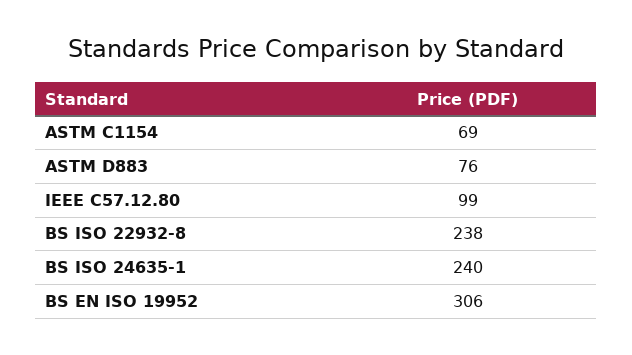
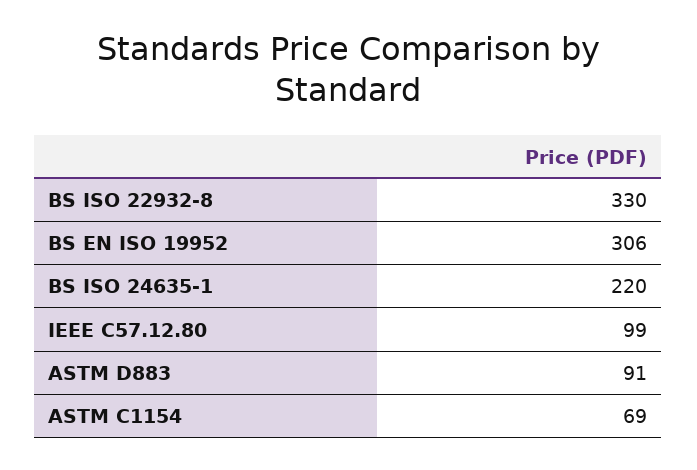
  {
    "ASTM C1154": 69,
-   "ASTM D883": 76,
+   "ASTM D883": 91,
    "IEEE C57.12.80": 99,
-   "BS ISO 22932-8": 238,
+   "BS ISO 22932-8": 330,
-   "BS ISO 24635-1": 240,
+   "BS ISO 24635-1": 220,
    "BS EN ISO 19952": 306
  }

